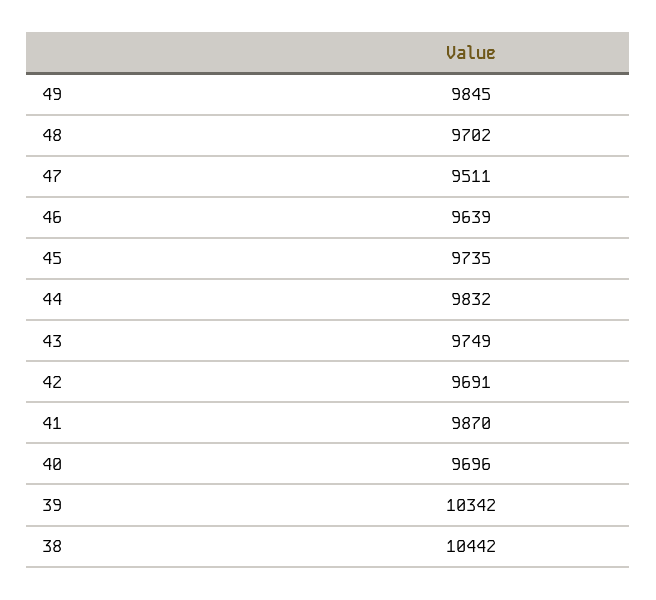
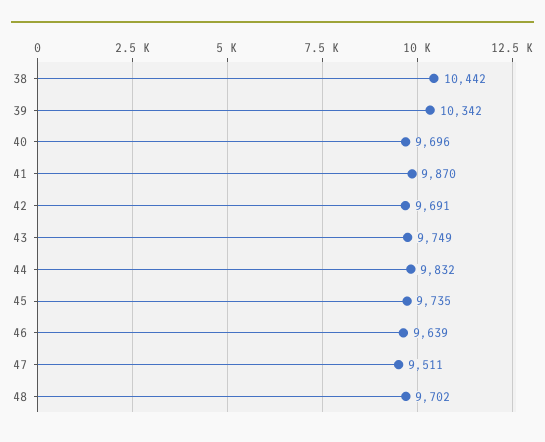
  {
-   "49": 9845,
    "48": 9702,
    "47": 9511,
    "46": 9639,
    "45": 9735,
    "44": 9832,
    "43": 9749,
    "42": 9691,
    "41": 9870,
    "40": 9696,
    "39": 10342,
    "38": 10442
  }

